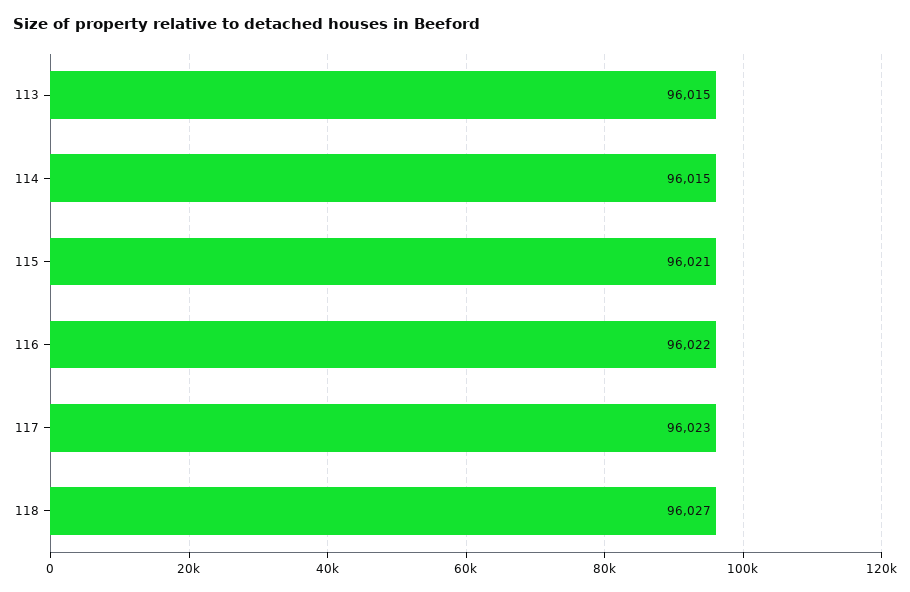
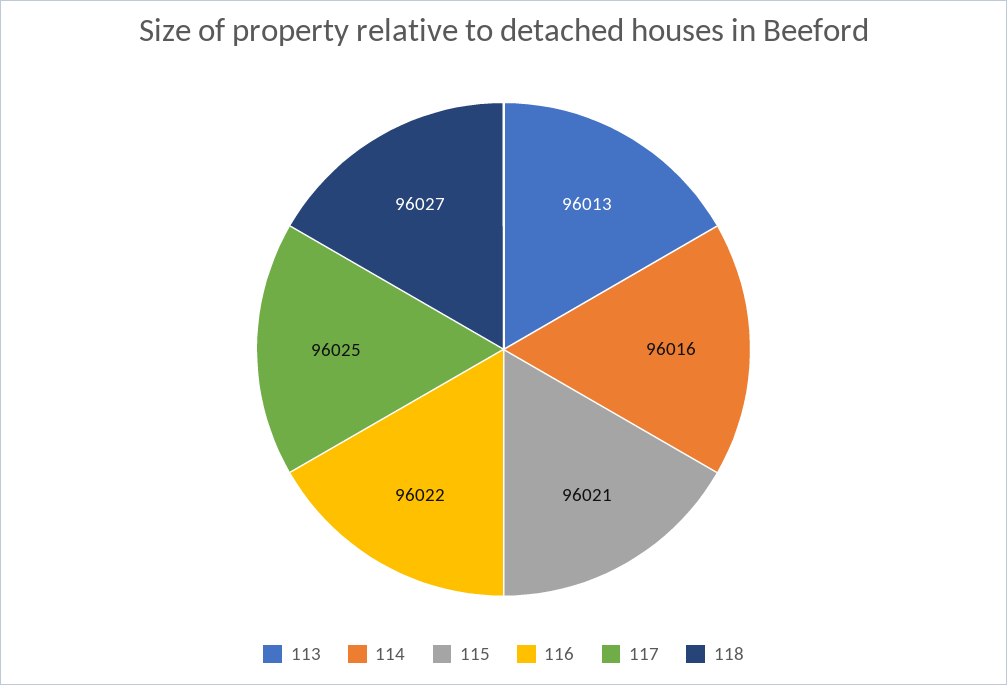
  {
-   "113": 96015,
+   "113": 96013,
-   "114": 96015,
+   "114": 96016,
    "115": 96021,
    "116": 96022,
-   "117": 96023,
+   "117": 96025,
    "118": 96027
  }

